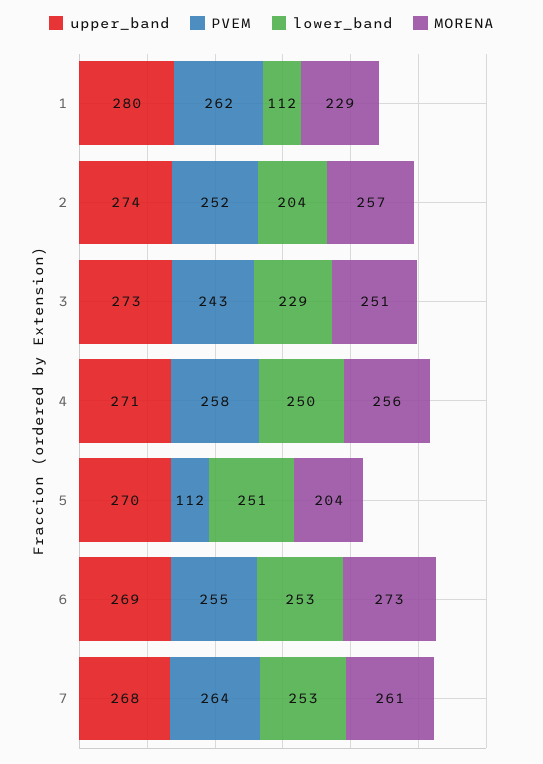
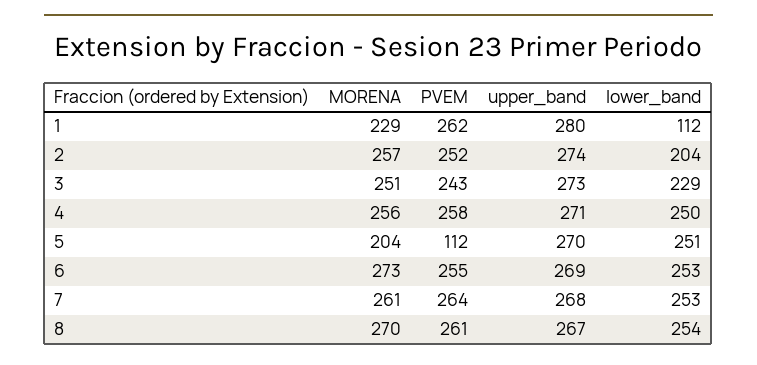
  {
    "upper_band": {
      "1": 280,
      "2": 274,
      "3": 273,
      "4": 271,
      "5": 270,
      "6": 269,
-     "7": 268
+     "7": 268,
+     "8": 267
    },
    "PVEM": {
      "1": 262,
      "2": 252,
      "3": 243,
      "4": 258,
      "5": 112,
      "6": 255,
-     "7": 264
+     "7": 264,
+     "8": 261
    },
    "lower_band": {
      "1": 112,
      "2": 204,
      "3": 229,
      "4": 250,
      "5": 251,
      "6": 253,
-     "7": 253
+     "7": 253,
+     "8": 254
    },
    "MORENA": {
      "1": 229,
      "2": 257,
      "3": 251,
      "4": 256,
      "5": 204,
      "6": 273,
-     "7": 261
+     "7": 261,
+     "8": 270
    }
  }

